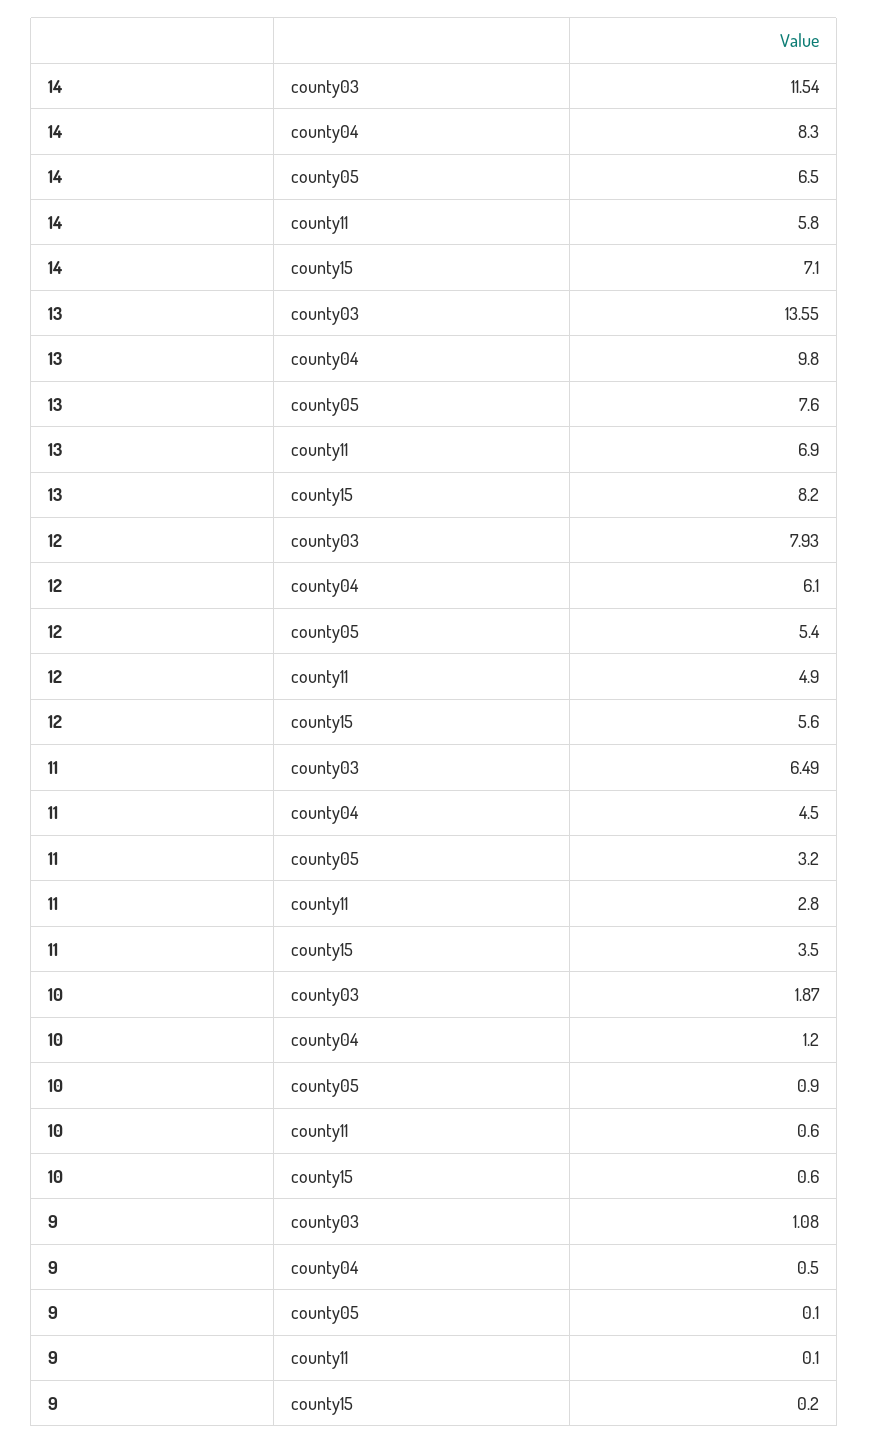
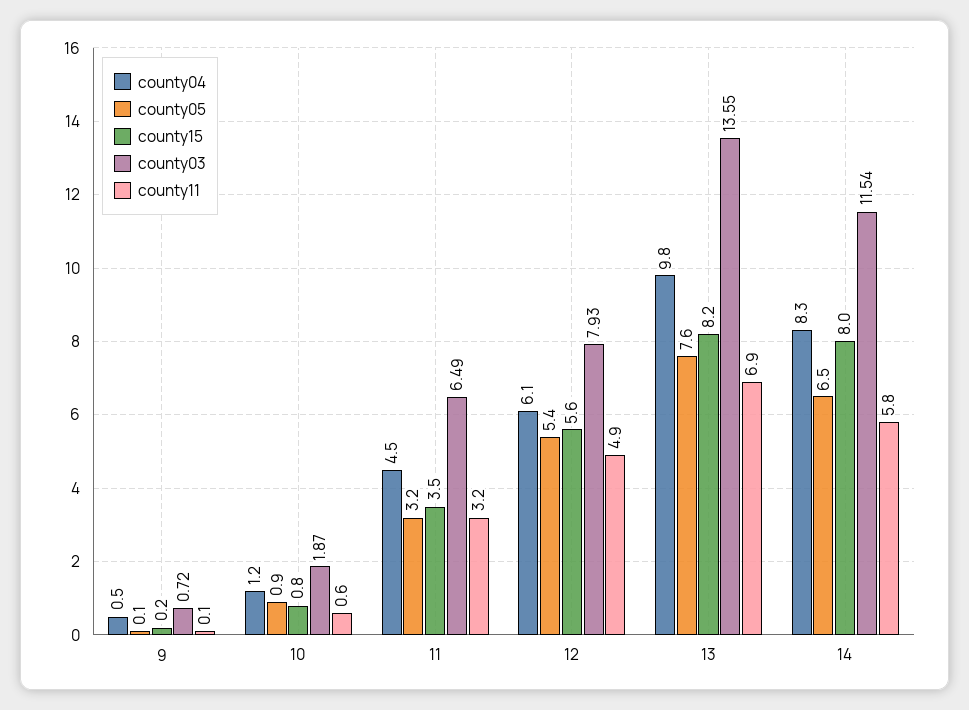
  {
    "county03": {
      "14": 11.54,
      "13": 13.55,
      "12": 7.93,
      "11": 6.49,
      "10": 1.87,
-     "9": 1.08
+     "9": 0.72
    },
    "county04": {
      "14": 8.3,
      "13": 9.8,
      "12": 6.1,
      "11": 4.5,
      "10": 1.2,
      "9": 0.5
    },
    "county05": {
      "14": 6.5,
      "13": 7.6,
      "12": 5.4,
      "11": 3.2,
      "10": 0.9,
      "9": 0.1
    },
    "county11": {
      "14": 5.8,
      "13": 6.9,
      "12": 4.9,
-     "11": 2.8,
+     "11": 3.2,
      "10": 0.6,
      "9": 0.1
    },
    "county15": {
-     "14": 7.1,
+     "14": 8,
      "13": 8.2,
      "12": 5.6,
      "11": 3.5,
-     "10": 0.6,
+     "10": 0.8,
      "9": 0.2
    }
  }

